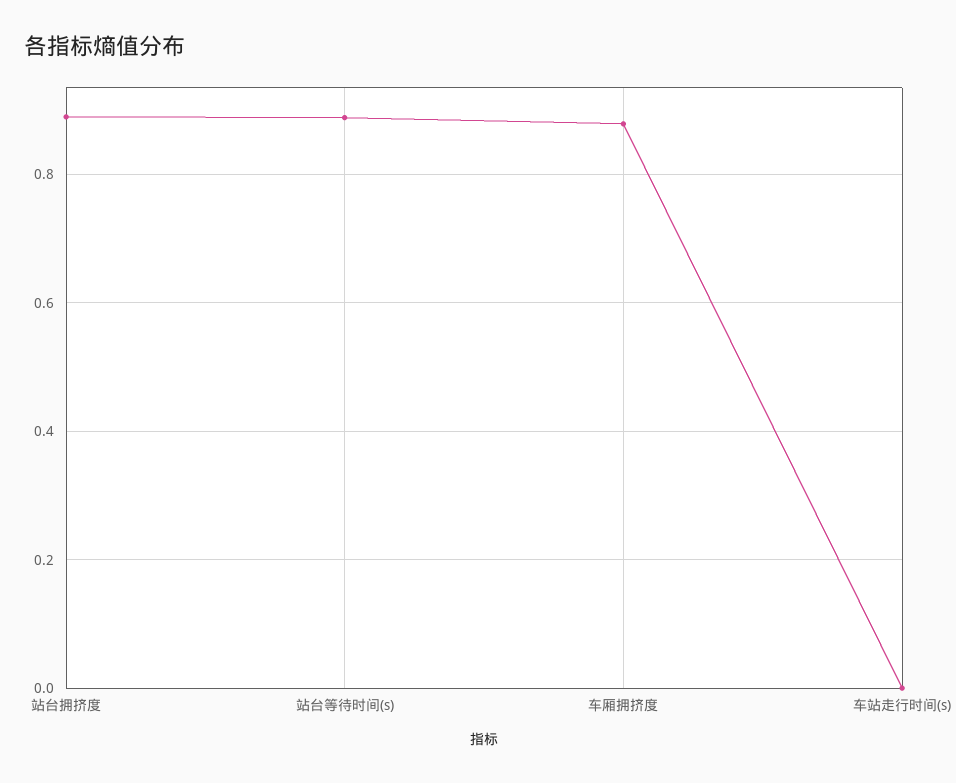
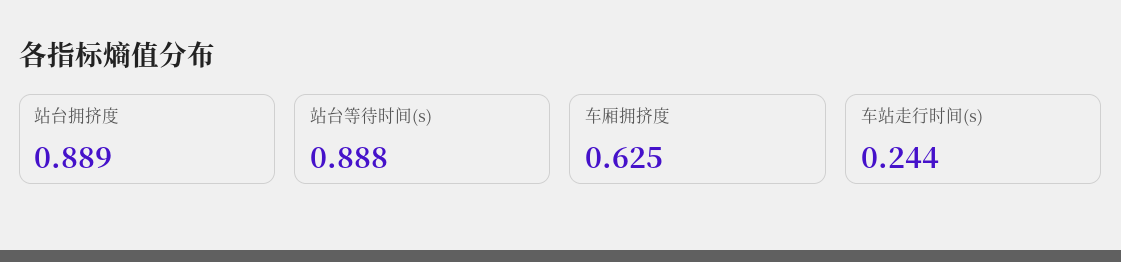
  {
    "站台拥挤度": 0.889,
    "站台等待时间(s)": 0.888,
-   "车厢拥挤度": 0.88,
+   "车厢拥挤度": 0.625,
-   "车站走行时间(s)": 0
+   "车站走行时间(s)": 0.244
  }

